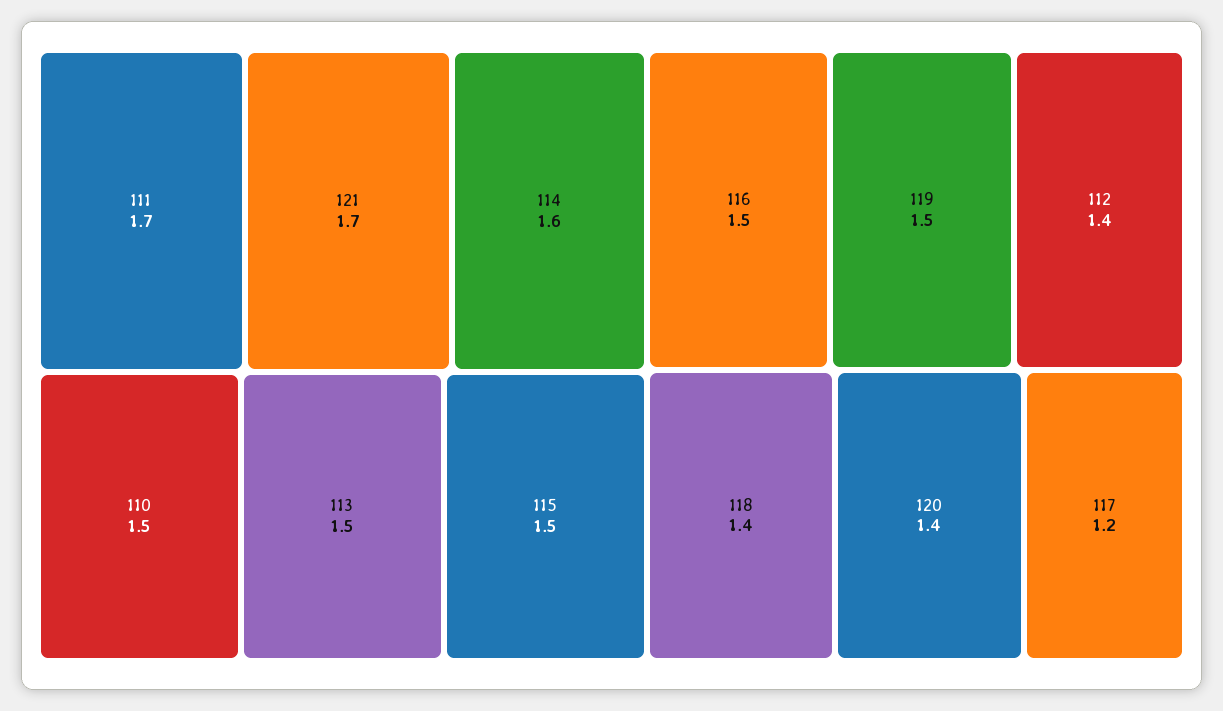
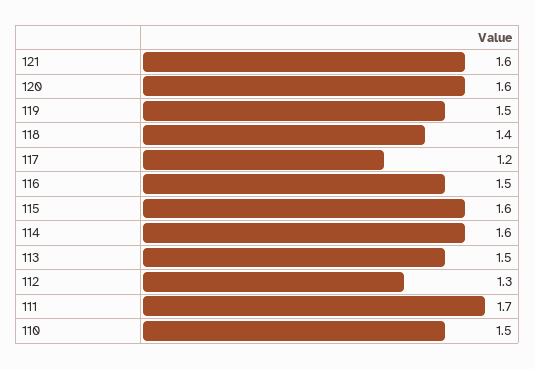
  {
    "111": 1.7,
-   "121": 1.7,
+   "121": 1.6,
    "114": 1.6,
    "110": 1.5,
    "113": 1.5,
-   "115": 1.5,
+   "115": 1.6,
    "116": 1.5,
    "119": 1.5,
-   "112": 1.4,
+   "112": 1.3,
    "118": 1.4,
-   "120": 1.4,
+   "120": 1.6,
    "117": 1.2
  }

